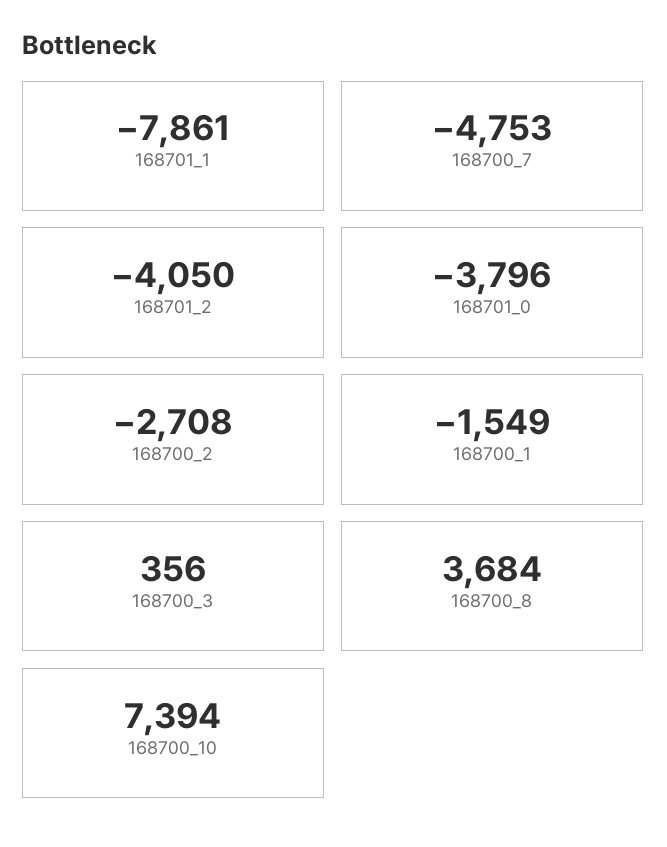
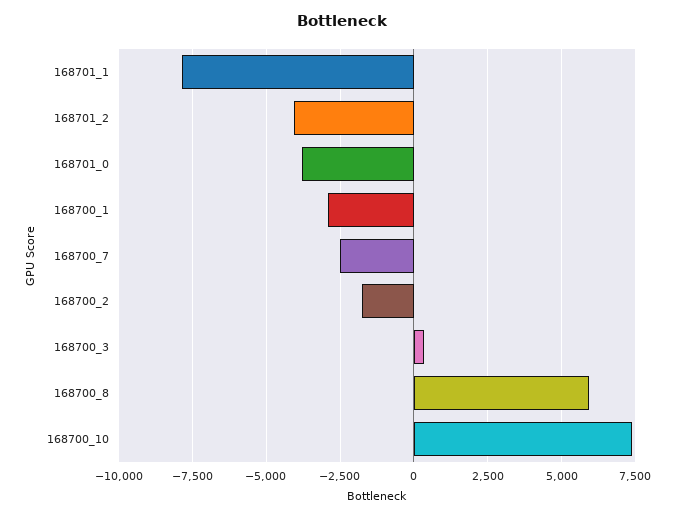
  {
    "168701_1": -7861,
-   "168700_7": -4753,
+   "168700_7": -2500,
    "168701_2": -4050,
    "168701_0": -3796,
-   "168700_2": -2708,
+   "168700_2": -1750,
-   "168700_1": -1549,
+   "168700_1": -3000,
    "168700_3": 356,
-   "168700_8": 3684,
+   "168700_8": 6000,
    "168700_10": 7394
  }

